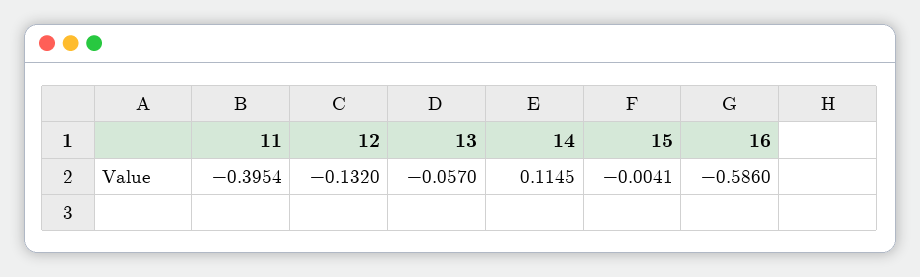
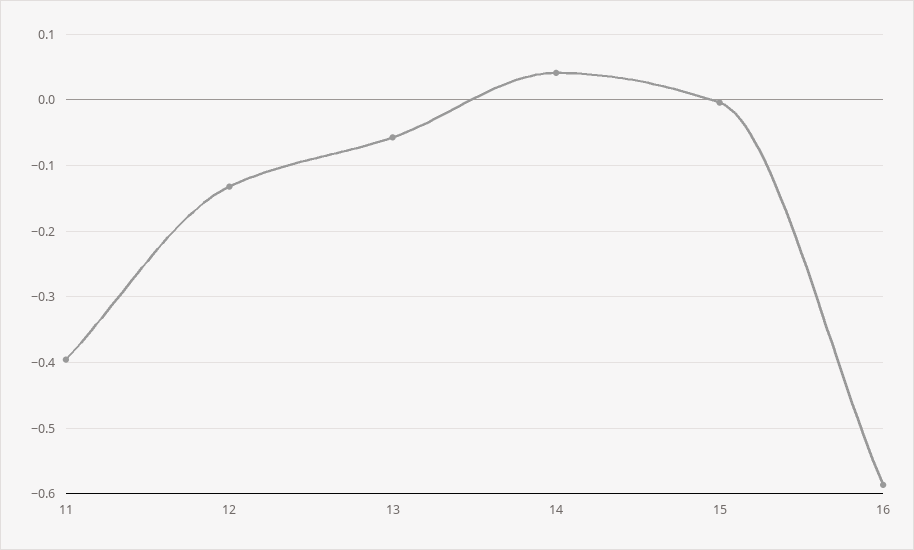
  {
    "11": -0.3954,
    "12": -0.132,
    "13": -0.057,
-   "14": 0.1145,
+   "14": 0.04,
    "15": -0.0041,
    "16": -0.586
  }

